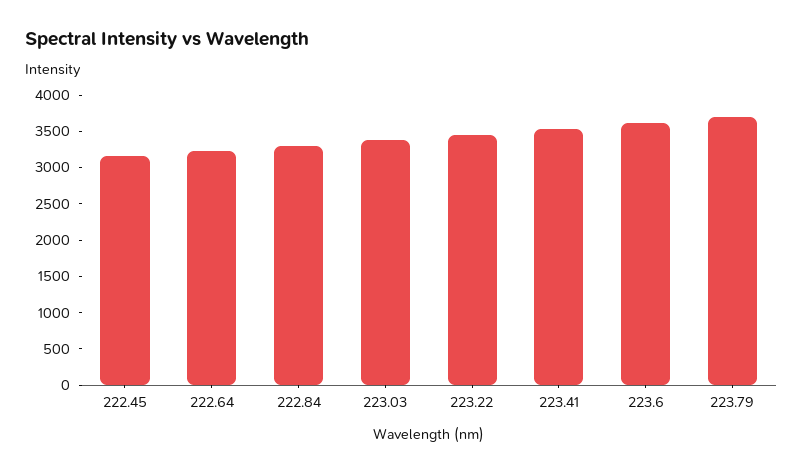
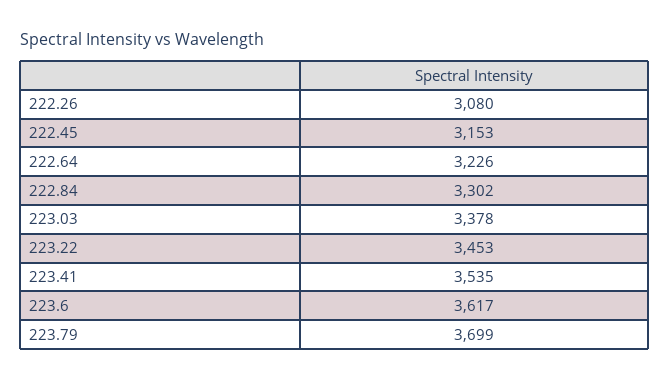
  {
    "222.45": 3153,
    "222.64": 3226,
    "222.84": 3302,
    "223.03": 3378,
    "223.22": 3453,
    "223.41": 3535,
    "223.6": 3617,
-   "223.79": 3699
+   "223.79": 3699,
+   "222.26": 3080
  }

